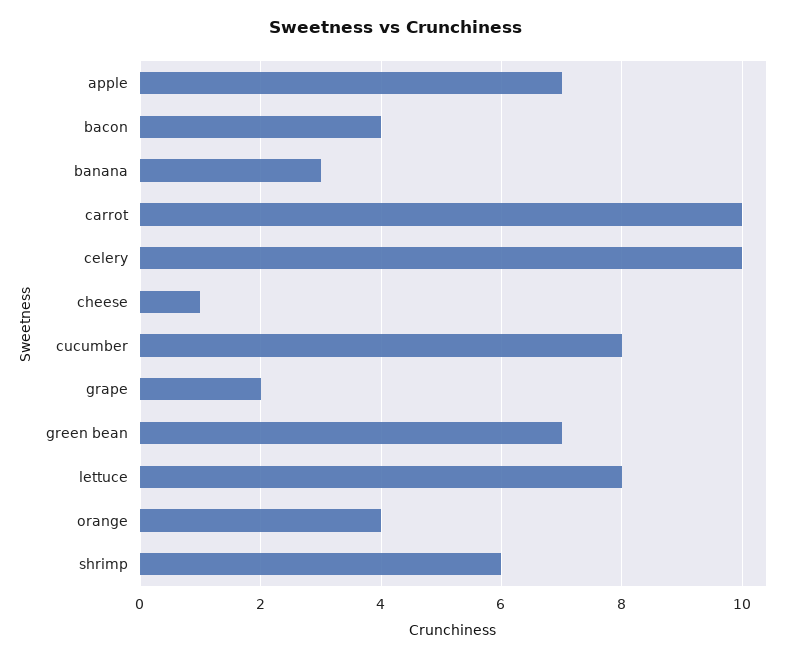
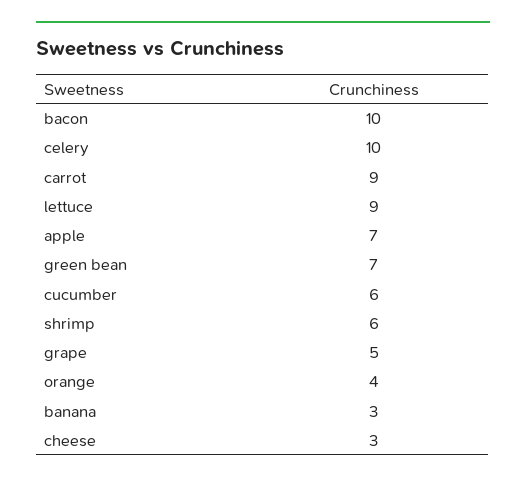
  {
    "apple": 7,
-   "bacon": 4,
+   "bacon": 10,
    "banana": 3,
-   "carrot": 10,
+   "carrot": 9,
    "celery": 10,
-   "cheese": 1,
+   "cheese": 3,
-   "cucumber": 8,
+   "cucumber": 6,
-   "grape": 2,
+   "grape": 5,
    "green bean": 7,
-   "lettuce": 8,
+   "lettuce": 9,
    "orange": 4,
    "shrimp": 6
  }

